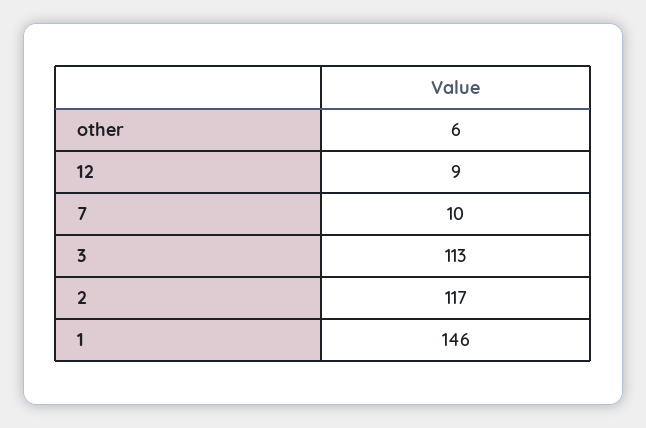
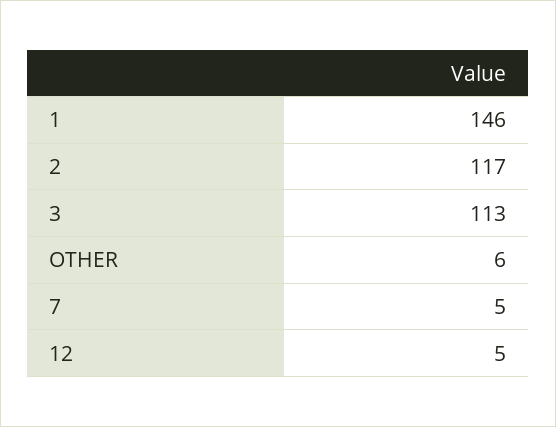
  {
    "other": 6,
-   "12": 9,
+   "12": 5,
-   "7": 10,
+   "7": 5,
    "3": 113,
    "2": 117,
    "1": 146
  }

